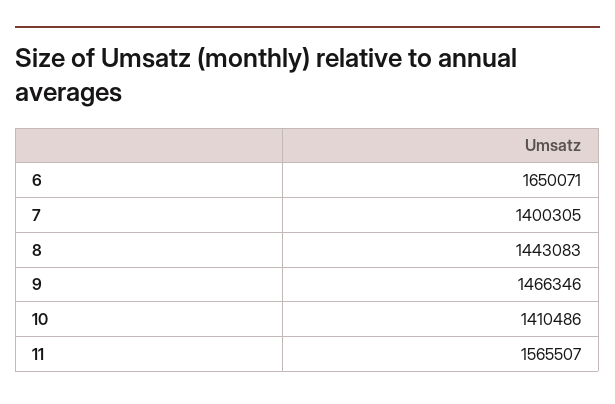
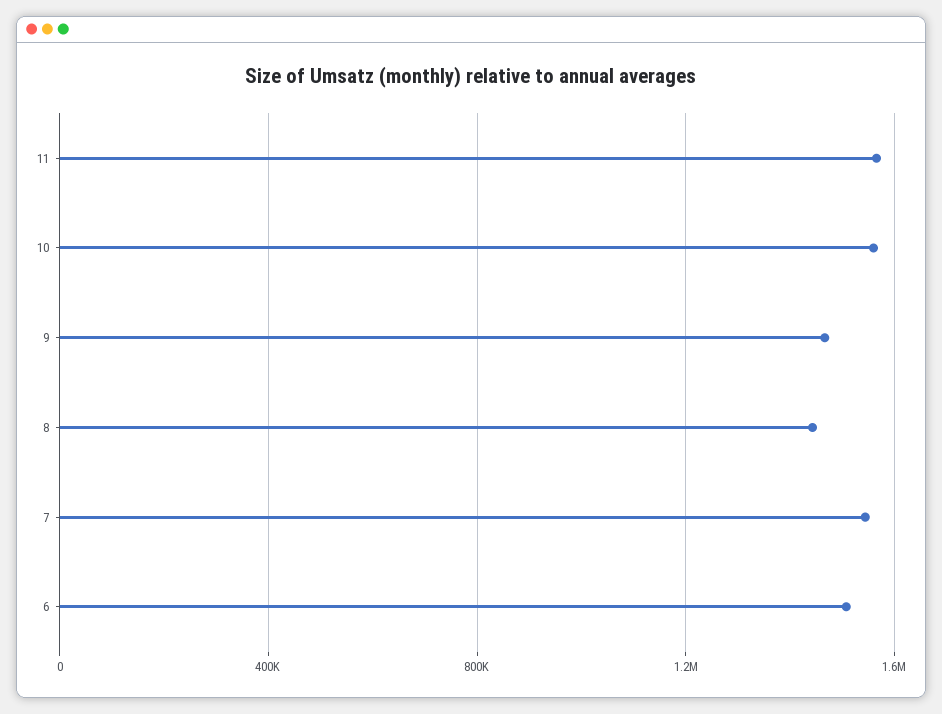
  {
-   "6": 1650071,
+   "6": 1500000,
-   "7": 1400305,
+   "7": 1550000,
    "8": 1443083,
    "9": 1466346,
-   "10": 1410486,
+   "10": 1550000,
    "11": 1565507
  }

